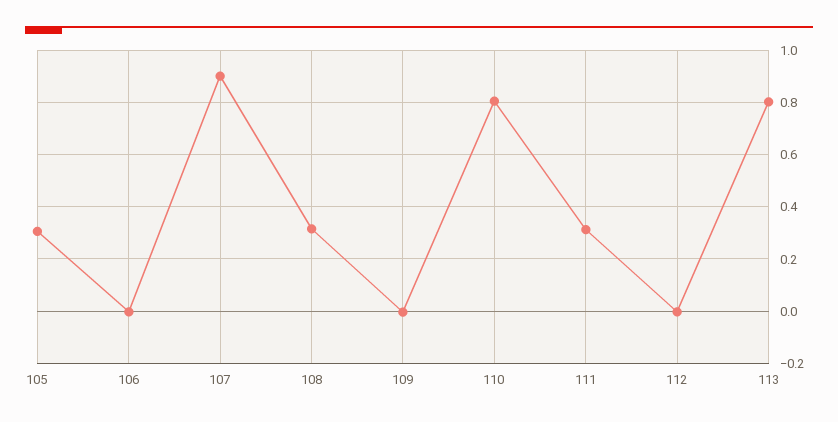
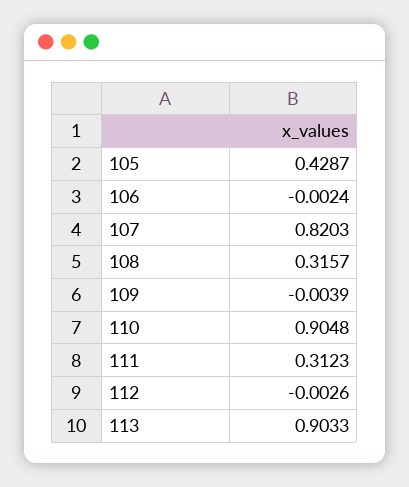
  {
-   "105": 0.3,
+   "105": 0.4287,
    "106": -0.0024,
-   "107": 0.9,
+   "107": 0.8203,
    "108": 0.3157,
    "109": -0.0039,
-   "110": 0.8,
+   "110": 0.9048,
    "111": 0.3123,
    "112": -0.0026,
-   "113": 0.8
+   "113": 0.9033
  }

